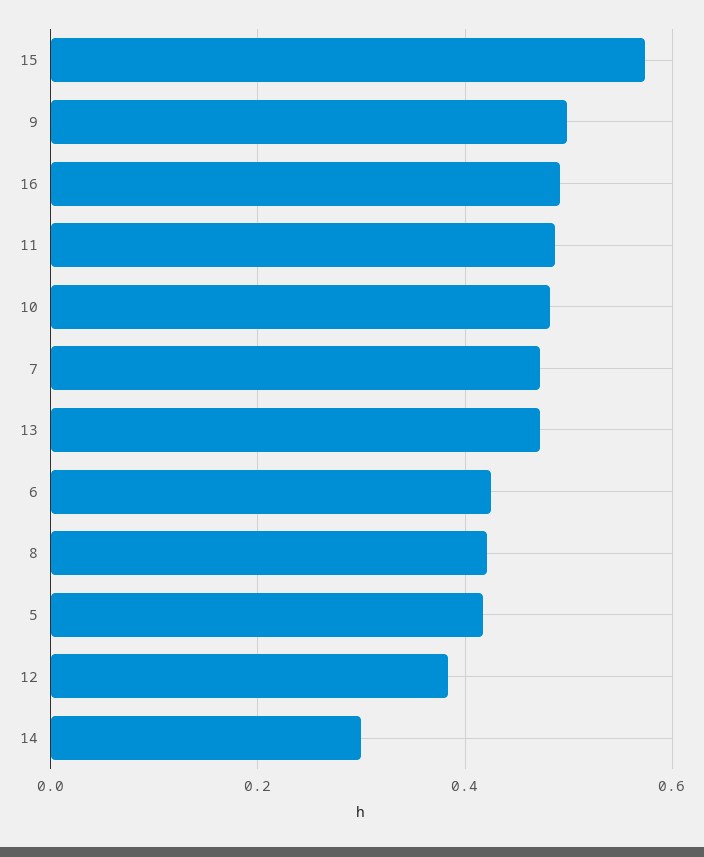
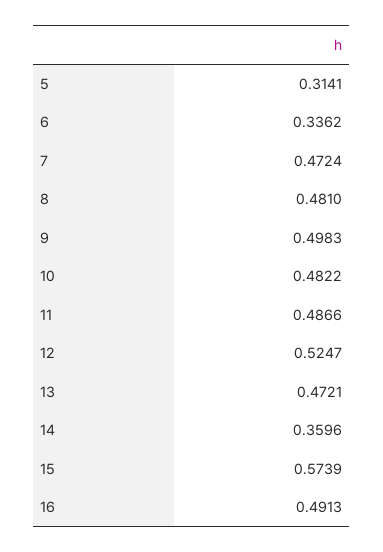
  {
    "15": 0.5739,
    "9": 0.4983,
    "16": 0.4913,
    "11": 0.4866,
    "10": 0.4822,
    "7": 0.4724,
    "13": 0.4721,
-   "6": 0.42,
+   "6": 0.3362,
-   "8": 0.42,
+   "8": 0.481,
-   "5": 0.42,
+   "5": 0.3141,
-   "12": 0.38,
+   "12": 0.5247,
-   "14": 0.3
+   "14": 0.3596
  }

